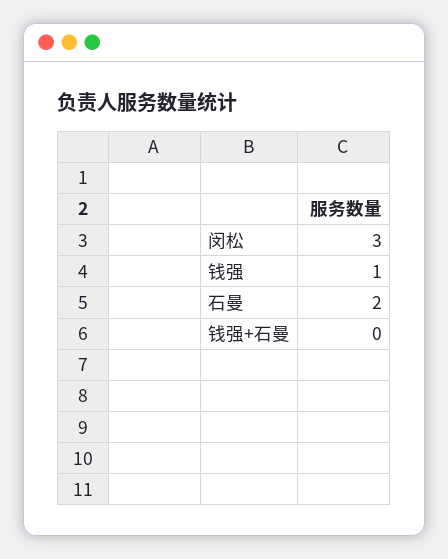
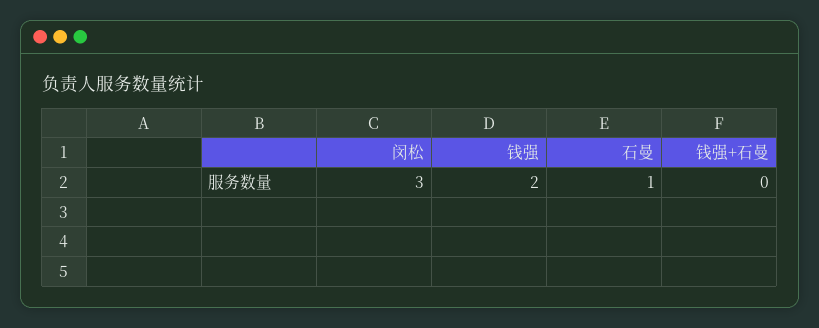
  {
    "闵松": 3,
-   "钱强": 1,
+   "钱强": 2,
-   "石曼": 2,
+   "石曼": 1,
    "钱强+石曼": 0
  }

